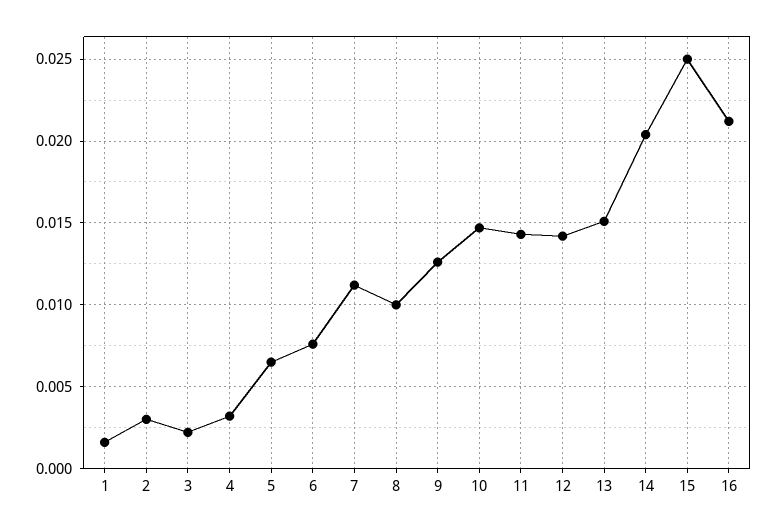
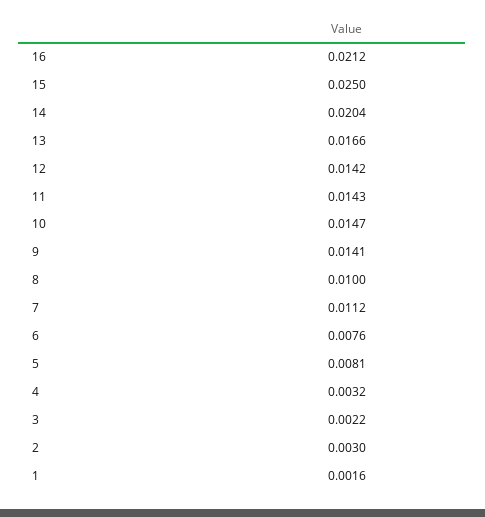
  {
    "1": 0.0016,
    "2": 0.003,
    "3": 0.0022,
    "4": 0.0032,
-   "5": 0.0065,
+   "5": 0.0081,
    "6": 0.0076,
    "7": 0.0112,
    "8": 0.01,
-   "9": 0.0125,
+   "9": 0.0141,
    "10": 0.0147,
    "11": 0.0143,
    "12": 0.0142,
-   "13": 0.015,
+   "13": 0.0166,
    "14": 0.0204,
    "15": 0.025,
    "16": 0.0212
  }

